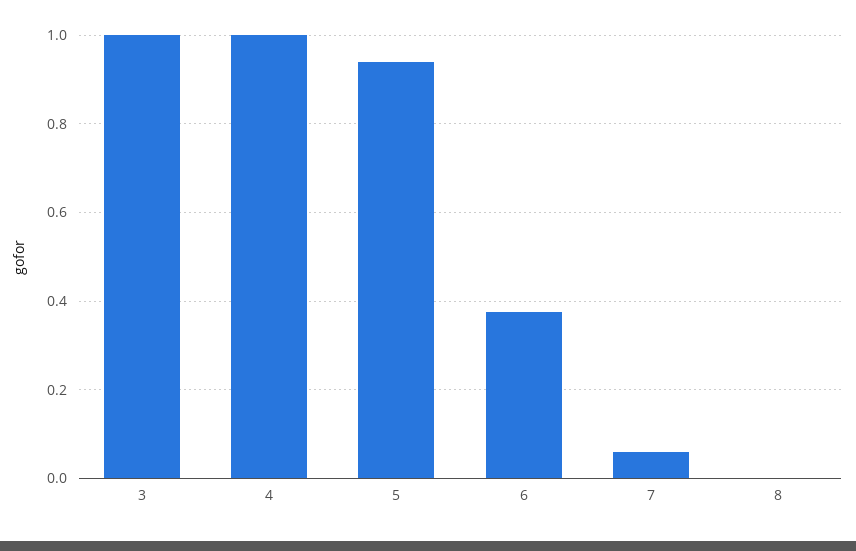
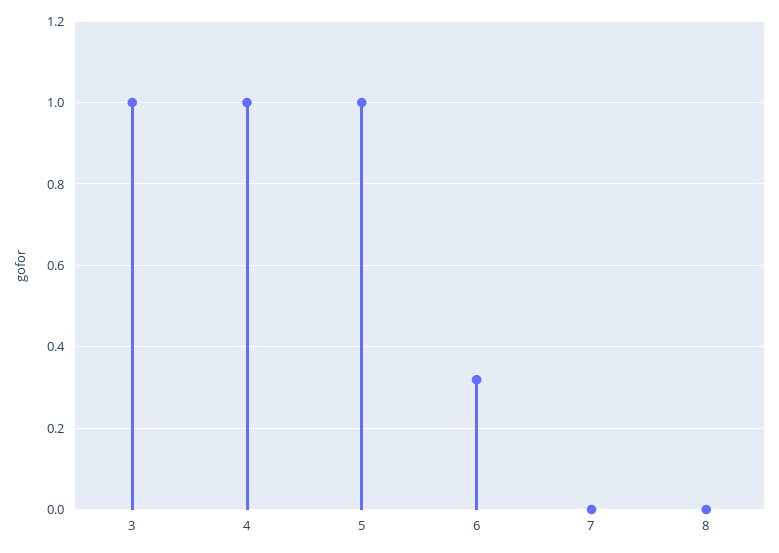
  {
    "3": 1,
    "4": 1,
-   "5": 0.94,
+   "5": 1,
-   "6": 0.38,
+   "6": 0.32,
-   "7": 0.06,
+   "7": 0,
    "8": 0
  }

